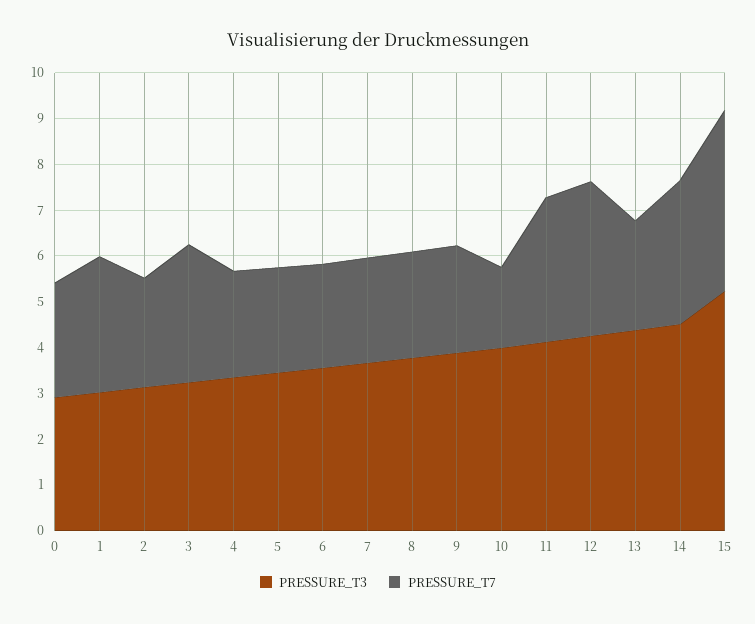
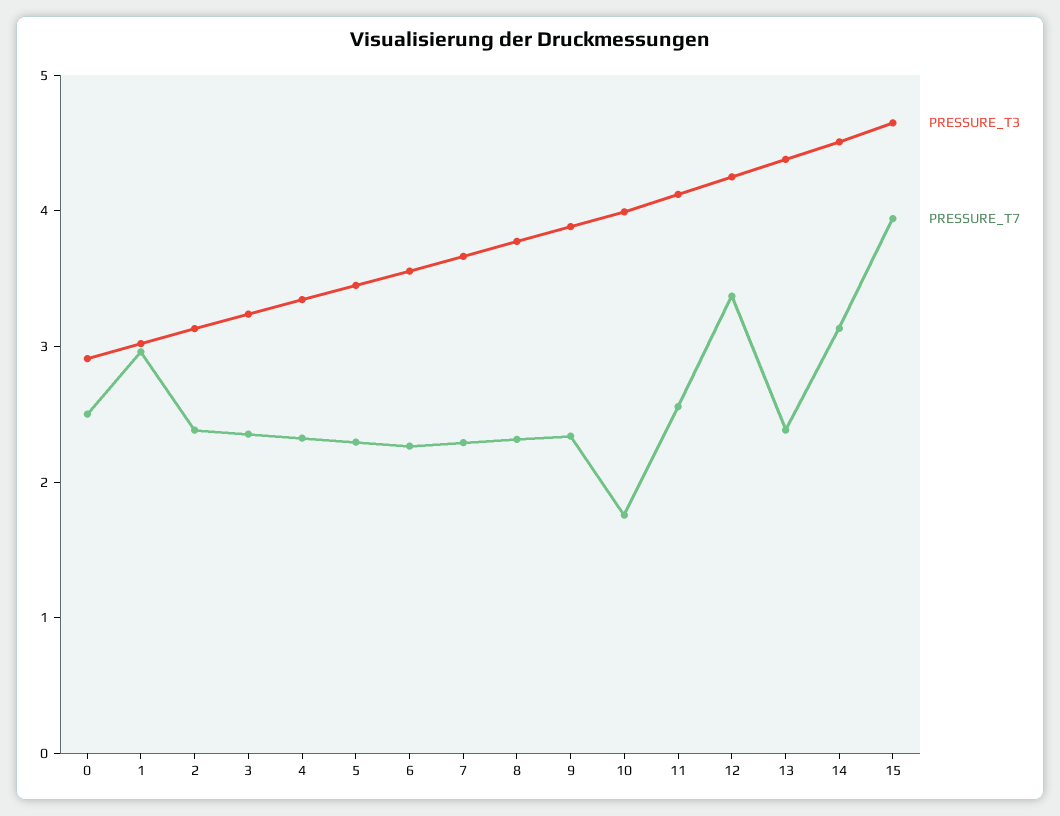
  {
    "PRESSURE_T3": {
      "0": 3,
      "1": 3,
      "2": 3.2,
      "3": 3.2,
      "4": 3.4,
      "5": 3.4,
      "6": 3.6,
      "7": 3.6,
      "8": 3.8,
      "9": 3.8,
      "10": 4,
      "11": 4.2,
      "12": 4.2,
      "13": 4.4,
      "14": 4.6,
-     "15": 5.2
+     "15": 4.6
    },
    "PRESSURE_T7": {
      "0": 2.6,
      "1": 3,
      "2": 2.4,
-     "3": 3,
+     "3": 2.4,
      "4": 2.4,
      "5": 2.2,
      "6": 2.2,
      "7": 2.2,
      "8": 2.4,
      "9": 2.4,
      "10": 1.8,
-     "11": 3.2,
+     "11": 2.6,
      "12": 3.4,
      "13": 2.4,
      "14": 3.2,
      "15": 4
    }
  }

